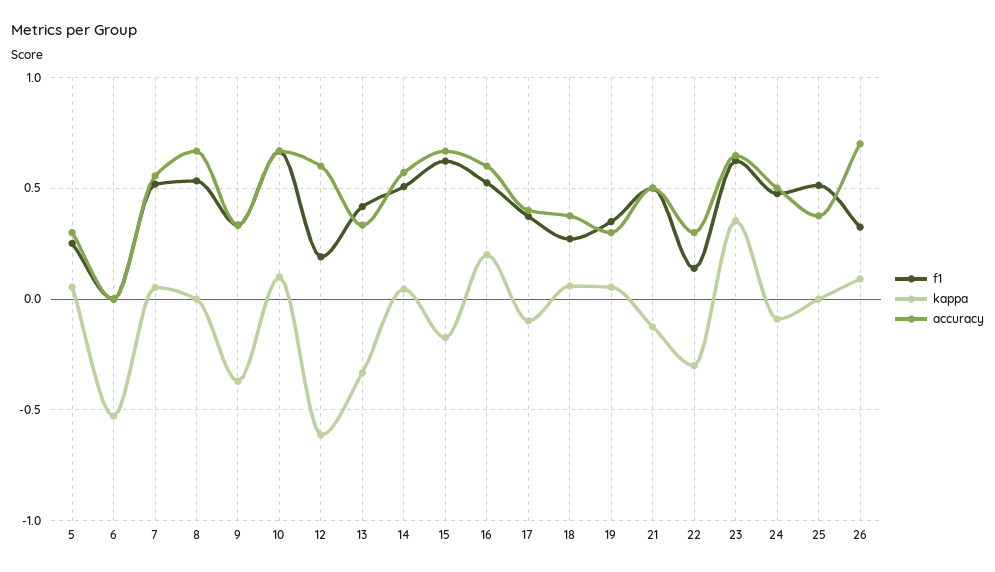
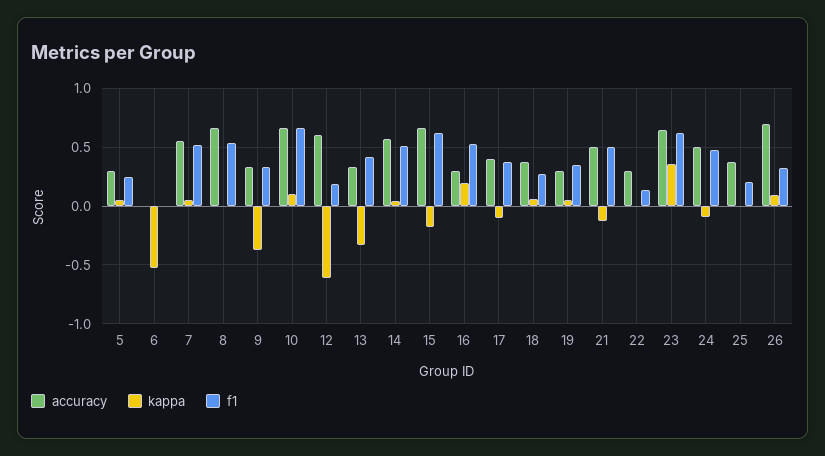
  {
    "f1": {
      "5": 0.25,
      "6": 0,
      "7": 0.5,
      "8": 0.55,
      "9": 0.35,
      "10": 0.65,
      "12": 0.2,
      "13": 0.4,
      "14": 0.5,
      "15": 0.6,
      "16": 0.5,
      "17": 0.35,
      "18": 0.25,
      "19": 0.35,
      "21": 0.5,
      "22": 0.15,
      "23": 0.6,
      "24": 0.5,
-     "25": 0.5,
+     "25": 0.2,
      "26": 0.35
    },
    "kappa": {
      "5": 0.05,
      "6": -0.55,
      "7": 0.05,
      "8": 0,
      "9": -0.35,
      "10": 0.1,
      "12": -0.6,
      "13": -0.35,
      "14": 0.05,
      "15": -0.15,
      "16": 0.2,
      "17": -0.1,
      "18": 0.05,
      "19": 0.05,
      "21": -0.15,
-     "22": -0.3,
+     "22": 0,
      "23": 0.35,
      "24": -0.1,
      "25": 0,
      "26": 0.1
    },
    "accuracy": {
      "5": 0.3,
      "6": 0,
      "7": 0.55,
      "8": 0.65,
      "9": 0.35,
      "10": 0.65,
      "12": 0.6,
      "13": 0.35,
      "14": 0.55,
      "15": 0.65,
-     "16": 0.6,
+     "16": 0.3,
      "17": 0.4,
      "18": 0.4,
      "19": 0.3,
      "21": 0.5,
      "22": 0.3,
      "23": 0.65,
      "24": 0.5,
      "25": 0.4,
      "26": 0.7
    }
  }

